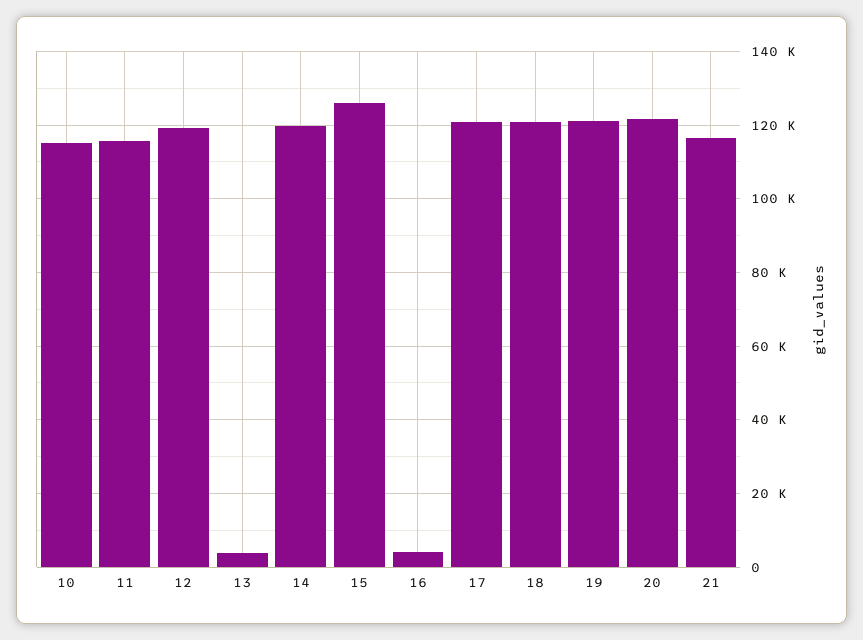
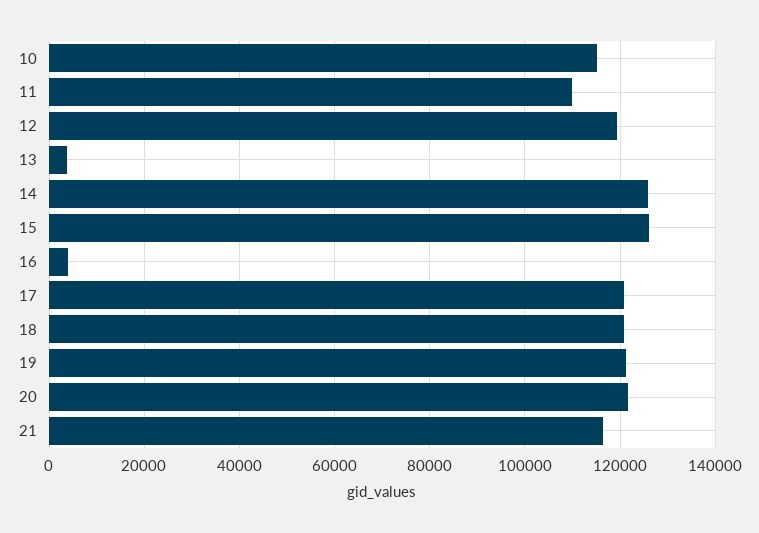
  {
    "10": 116000,
-   "11": 116000,
+   "11": 110000,
    "12": 120000,
    "13": 4000,
-   "14": 120000,
+   "14": 126000,
    "15": 126000,
    "16": 4000,
    "17": 120000,
    "18": 120000,
    "19": 122000,
    "20": 122000,
    "21": 116000
  }

